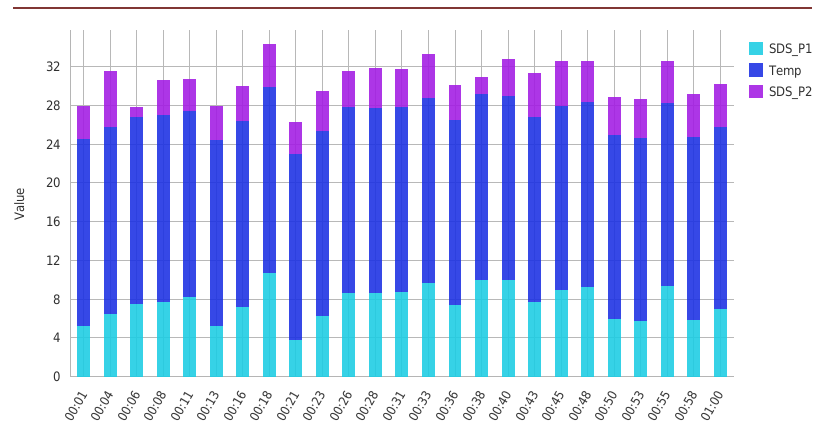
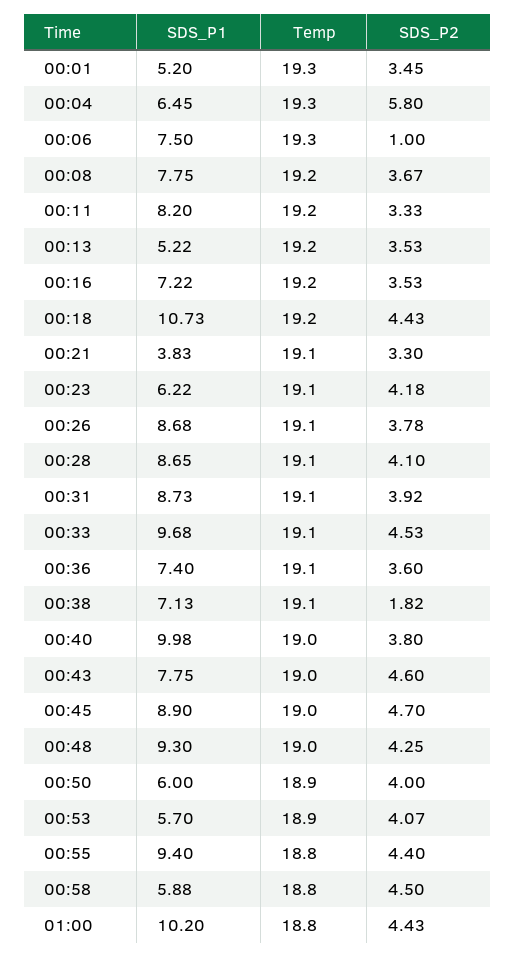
  {
    "SDS_P1": {
      "00:01": 5.2,
      "00:04": 6.45,
      "00:06": 7.5,
      "00:08": 7.75,
      "00:11": 8.2,
      "00:13": 5.22,
      "00:16": 7.22,
      "00:18": 10.73,
      "00:21": 3.83,
      "00:23": 6.22,
      "00:26": 8.68,
      "00:28": 8.65,
      "00:31": 8.73,
      "00:33": 9.68,
      "00:36": 7.4,
-     "00:38": 10,
+     "00:38": 7.13,
      "00:40": 9.98,
      "00:43": 7.75,
      "00:45": 8.9,
      "00:48": 9.3,
      "00:50": 6,
      "00:53": 5.7,
      "00:55": 9.4,
      "00:58": 5.88,
-     "01:00": 7
+     "01:00": 10.2
    },
    "Temp": {
      "00:01": 19.3,
      "00:04": 19.3,
      "00:06": 19.3,
      "00:08": 19.2,
      "00:11": 19.2,
      "00:13": 19.2,
      "00:16": 19.2,
      "00:18": 19.2,
      "00:21": 19.1,
      "00:23": 19.1,
      "00:26": 19.1,
      "00:28": 19.1,
      "00:31": 19.1,
      "00:33": 19.1,
      "00:36": 19.1,
      "00:38": 19.1,
      "00:40": 19,
      "00:43": 19,
      "00:45": 19,
      "00:48": 19,
      "00:50": 18.9,
      "00:53": 18.9,
      "00:55": 18.8,
      "00:58": 18.8,
      "01:00": 18.8
    },
    "SDS_P2": {
      "00:01": 3.45,
      "00:04": 5.8,
      "00:06": 1,
      "00:08": 3.67,
      "00:11": 3.33,
      "00:13": 3.53,
      "00:16": 3.53,
      "00:18": 4.43,
      "00:21": 3.3,
      "00:23": 4.18,
      "00:26": 3.78,
      "00:28": 4.1,
      "00:31": 3.92,
      "00:33": 4.53,
      "00:36": 3.6,
      "00:38": 1.82,
      "00:40": 3.8,
      "00:43": 4.6,
      "00:45": 4.7,
      "00:48": 4.25,
      "00:50": 4,
      "00:53": 4.07,
      "00:55": 4.4,
      "00:58": 4.5,
      "01:00": 4.43
    }
  }

